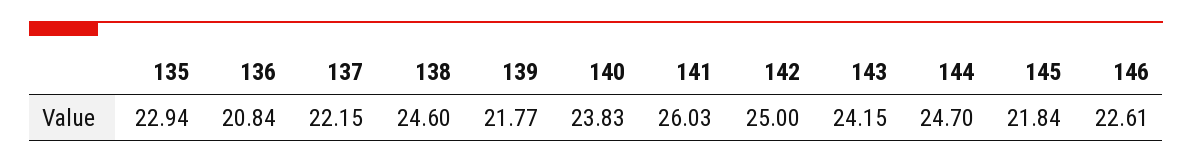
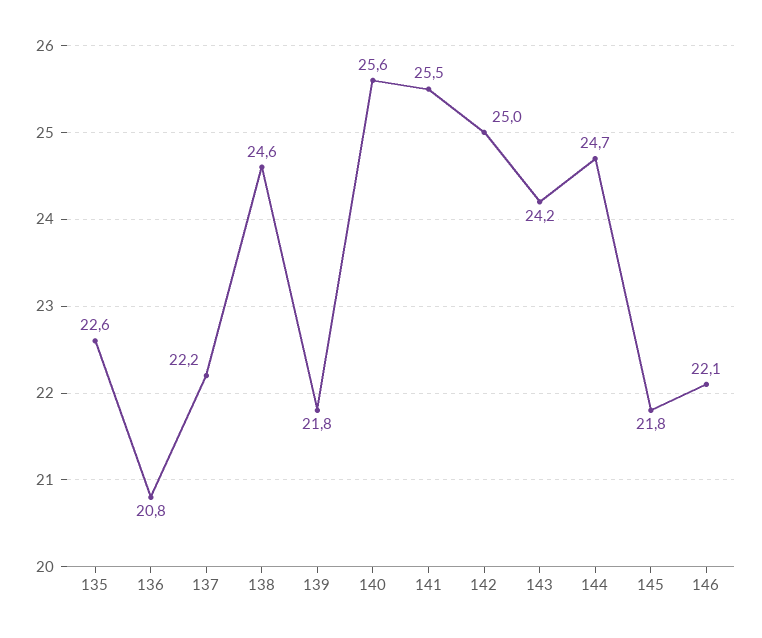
  {
-   "135": 22.94,
+   "135": 22.6,
    "136": 20.84,
    "137": 22.15,
    "138": 24.6,
    "139": 21.77,
-   "140": 23.83,
+   "140": 25.6,
-   "141": 26.03,
+   "141": 25.5,
    "142": 25,
    "143": 24.15,
    "144": 24.7,
    "145": 21.84,
-   "146": 22.61
+   "146": 22.1
  }

